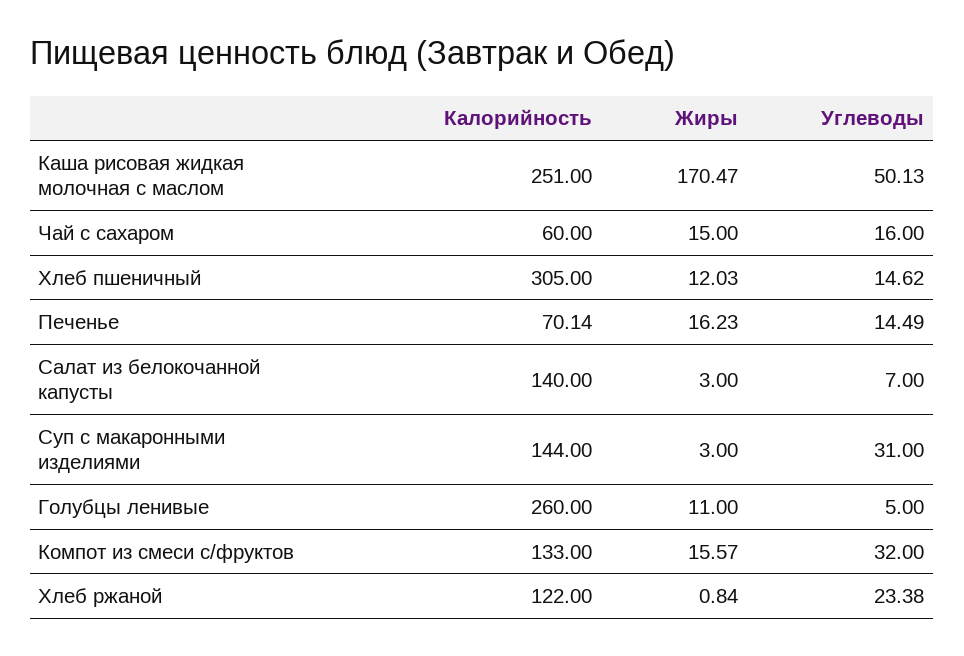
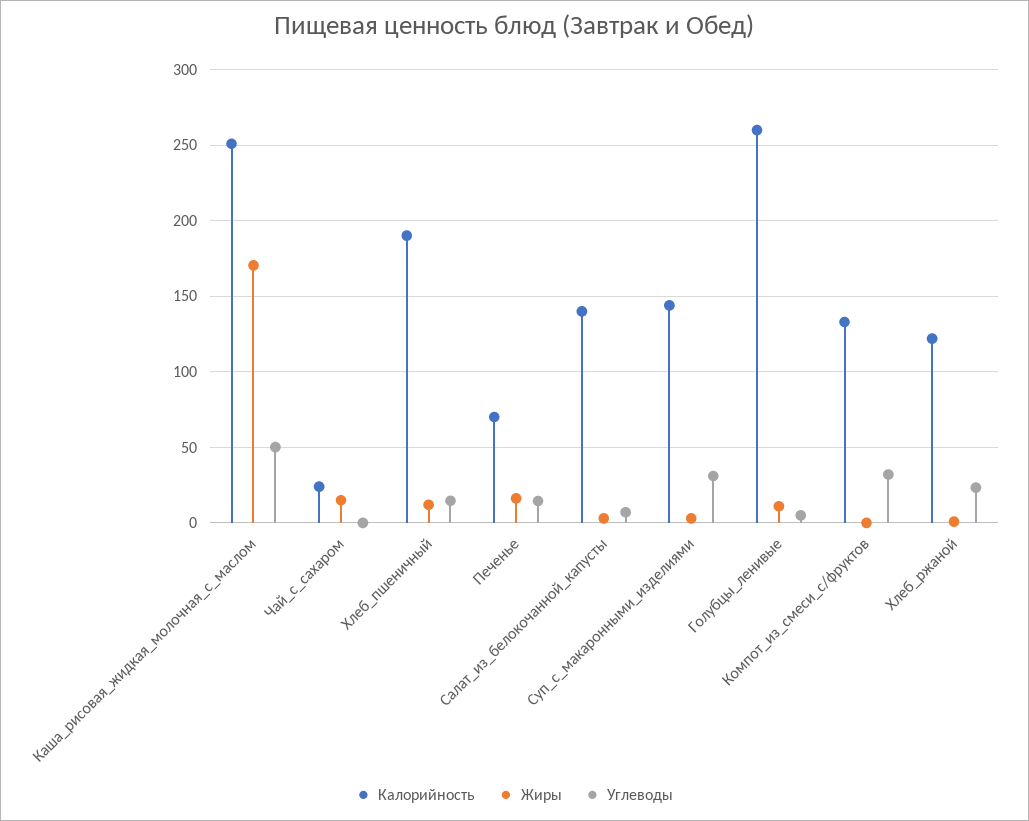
  {
    "Калорийность": {
      "Каша рисовая жидкая молочная с маслом": 251,
-     "Чай с сахаром": 60,
+     "Чай с сахаром": 25,
-     "Хлеб пшеничный": 305,
+     "Хлеб пшеничный": 190,
      "Печенье": 70.14,
      "Салат из белокочанной капусты": 140,
      "Суп с макаронными изделиями": 144,
      "Голубцы ленивые": 260,
      "Компот из смеси с/фруктов": 133,
      "Хлеб ржаной": 122
    },
    "Жиры": {
      "Каша рисовая жидкая молочная с маслом": 170.47,
      "Чай с сахаром": 15,
      "Хлеб пшеничный": 12.03,
      "Печенье": 16.23,
      "Салат из белокочанной капусты": 3,
      "Суп с макаронными изделиями": 3,
      "Голубцы ленивые": 11,
-     "Компот из смеси с/фруктов": 15.57,
+     "Компот из смеси с/фруктов": 0,
      "Хлеб ржаной": 0.84
    },
    "Углеводы": {
      "Каша рисовая жидкая молочная с маслом": 50.13,
-     "Чай с сахаром": 16,
+     "Чай с сахаром": 0,
      "Хлеб пшеничный": 14.62,
      "Печенье": 14.49,
      "Салат из белокочанной капусты": 7,
      "Суп с макаронными изделиями": 31,
      "Голубцы ленивые": 5,
      "Компот из смеси с/фруктов": 32,
      "Хлеб ржаной": 23.38
    }
  }

